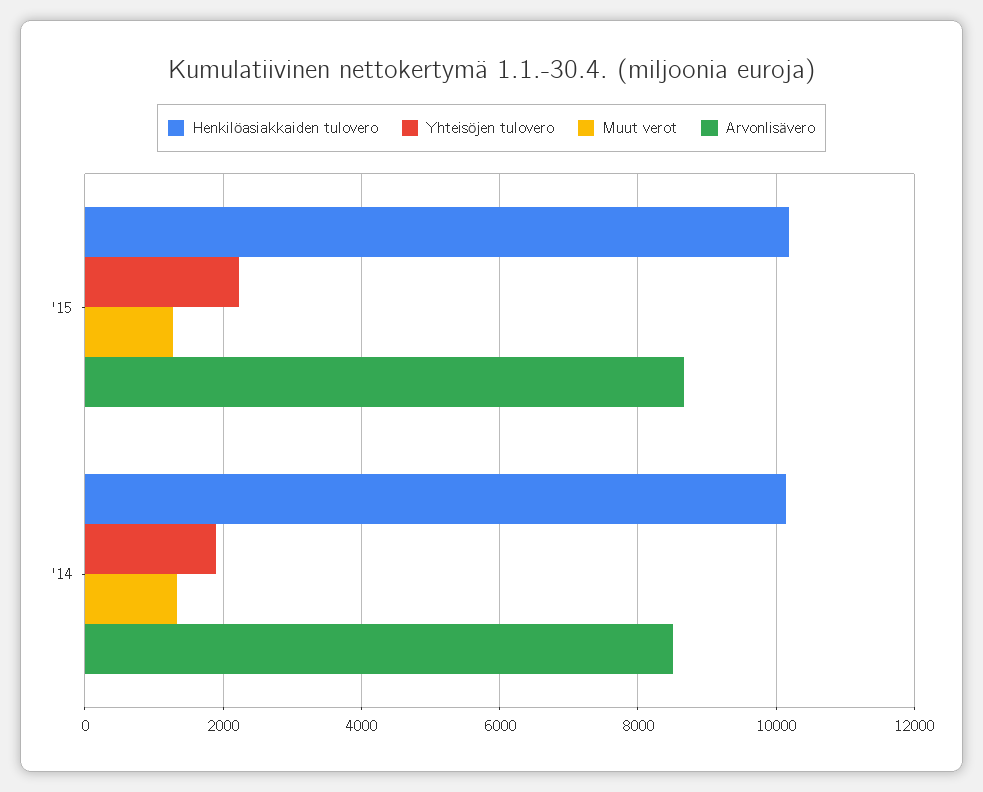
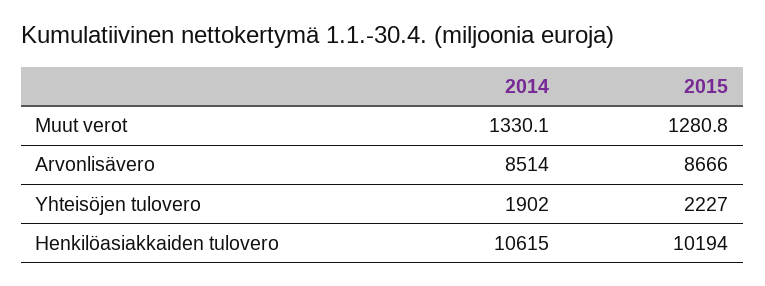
  {
    "Henkilöasiakkaiden tulovero": {
      "'15": 10194,
-     "'14": 10200
+     "'14": 10615
    },
    "Yhteisöjen tulovero": {
      "'15": 2227,
      "'14": 1902
    },
    "Muut verot": {
      "'15": 1280.8,
      "'14": 1330.1
    },
    "Arvonlisävero": {
      "'15": 8666,
      "'14": 8514
    }
  }

